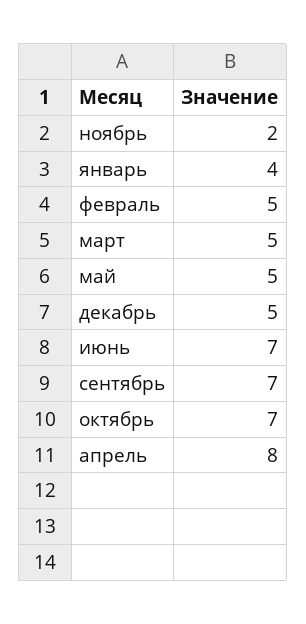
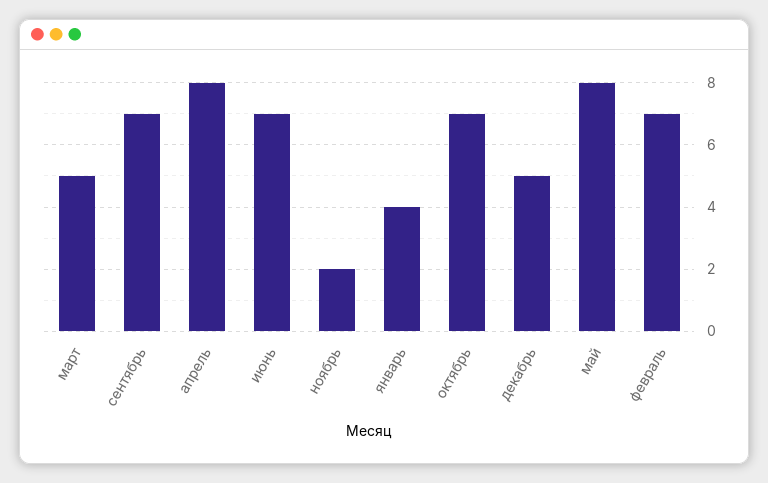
  {
    "ноябрь": 2,
    "январь": 4,
-   "февраль": 5,
+   "февраль": 7,
    "март": 5,
-   "май": 5,
+   "май": 8,
    "декабрь": 5,
    "июнь": 7,
    "сентябрь": 7,
    "октябрь": 7,
    "апрель": 8
  }

